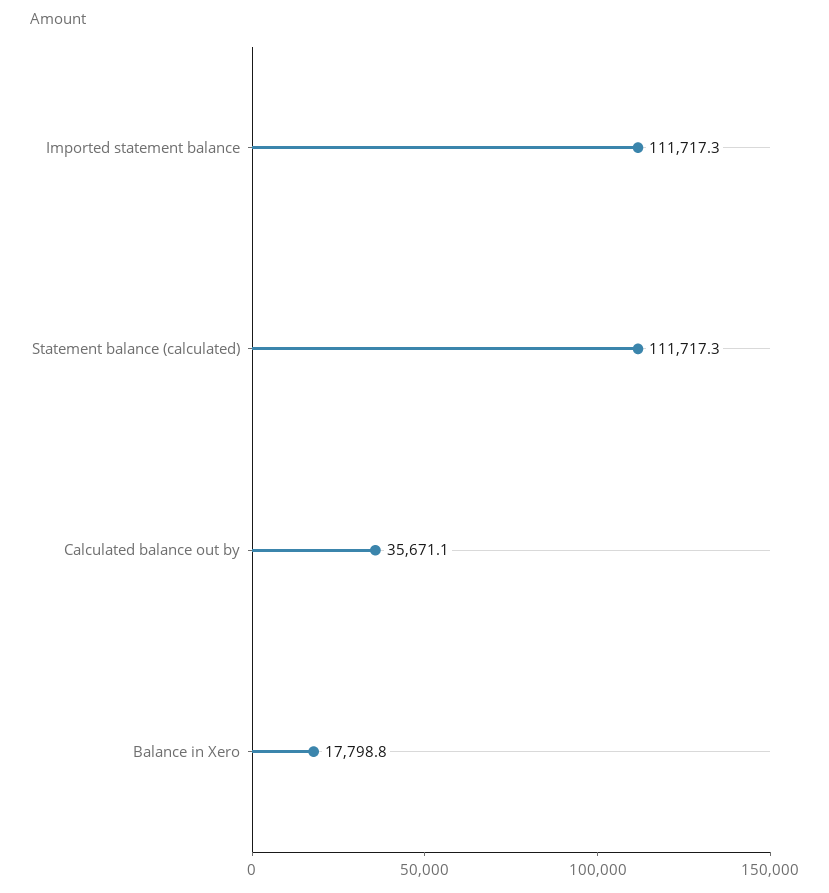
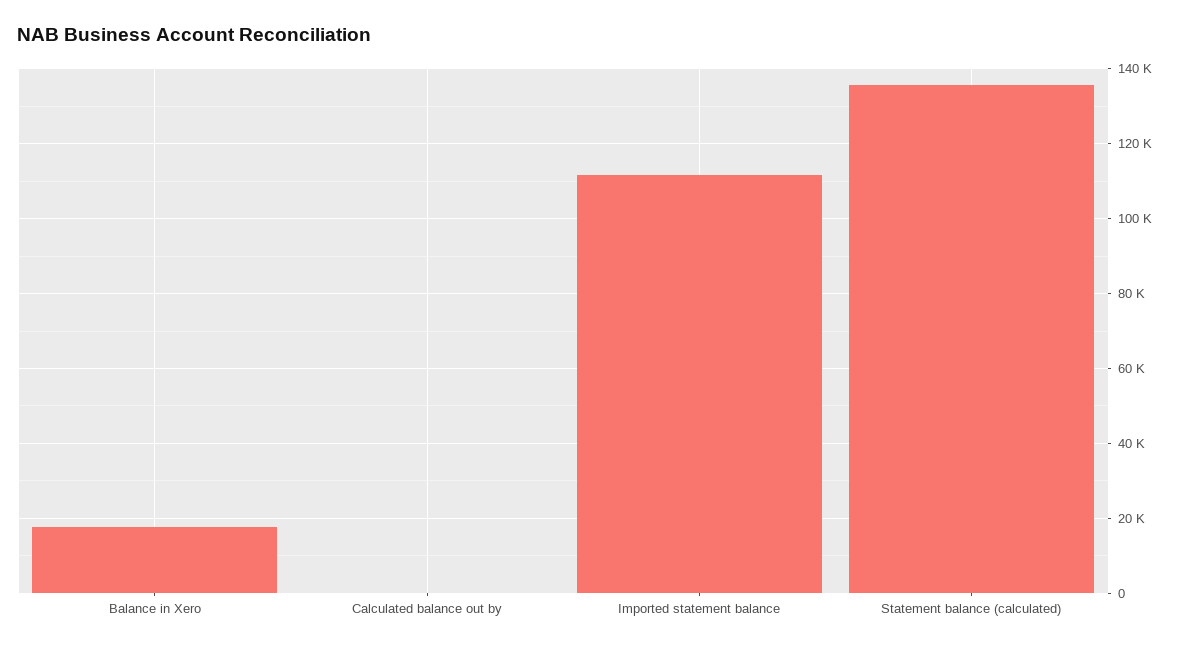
  {
    "Imported statement balance": 111717.3,
-   "Statement balance (calculated)": 111717.3,
+   "Statement balance (calculated)": 136000,
-   "Calculated balance out by": 35671.1,
+   "Calculated balance out by": 0,
    "Balance in Xero": 17798.8
  }

